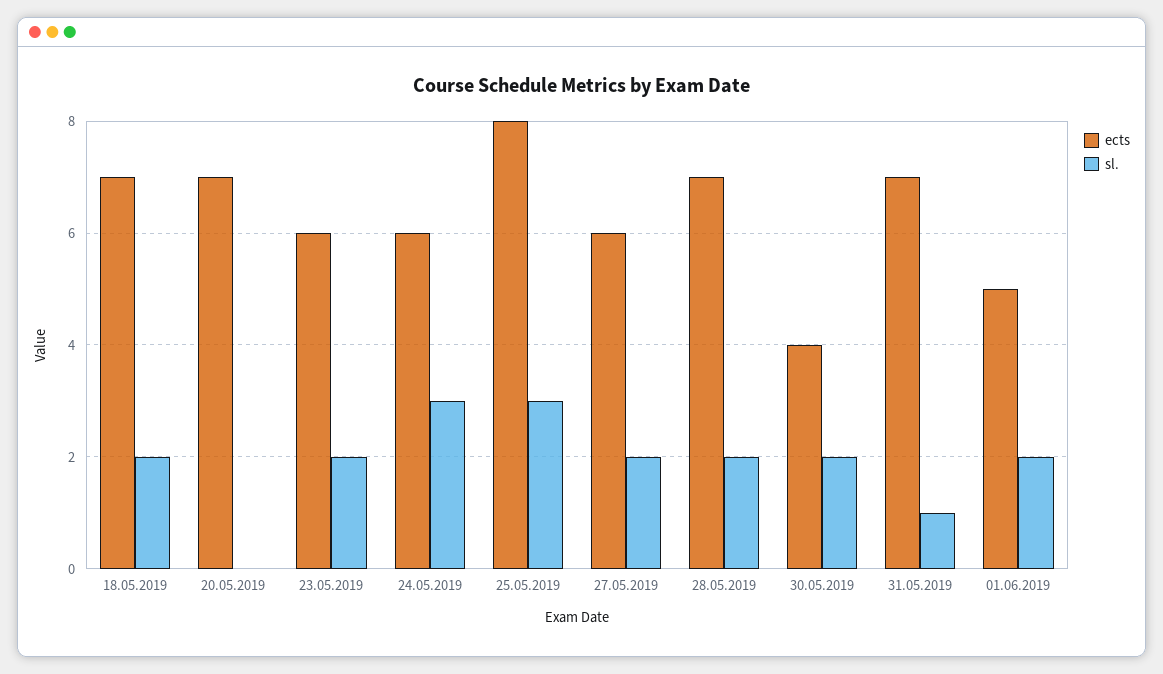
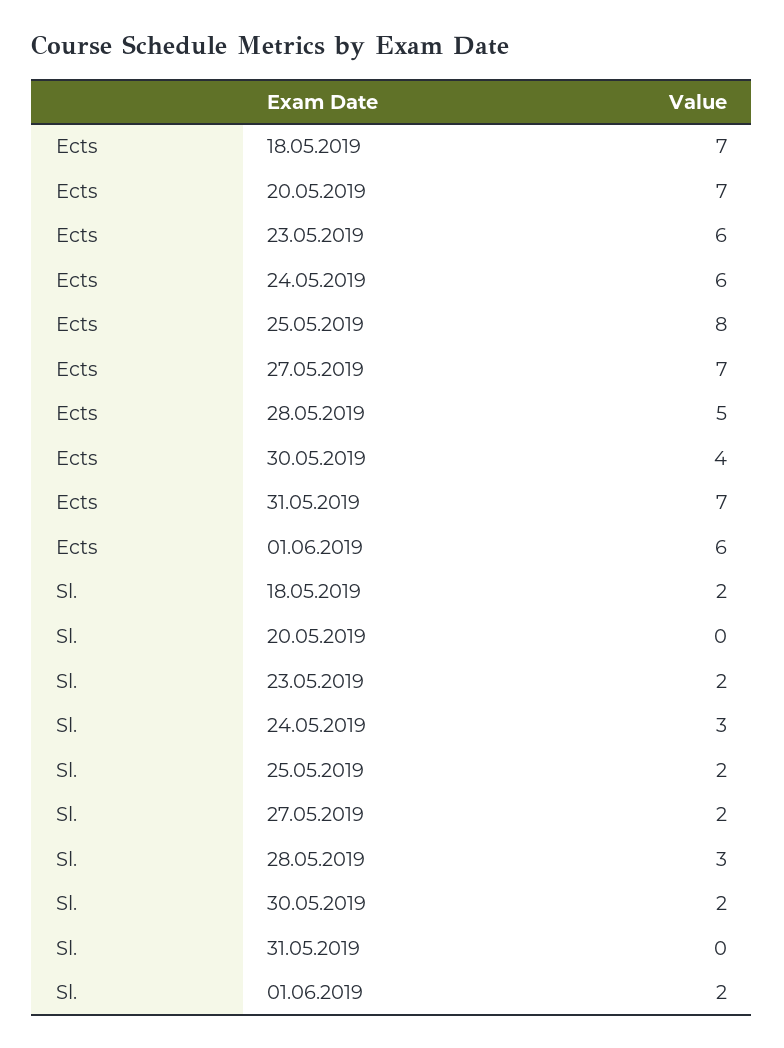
  {
    "ects": {
      "18.05.2019": 7,
      "20.05.2019": 7,
      "23.05.2019": 6,
      "24.05.2019": 6,
      "25.05.2019": 8,
-     "27.05.2019": 6,
+     "27.05.2019": 7,
-     "28.05.2019": 7,
+     "28.05.2019": 5,
      "30.05.2019": 4,
      "31.05.2019": 7,
-     "01.06.2019": 5
+     "01.06.2019": 6
    },
    "sl.": {
      "18.05.2019": 2,
      "20.05.2019": 0,
      "23.05.2019": 2,
      "24.05.2019": 3,
-     "25.05.2019": 3,
+     "25.05.2019": 2,
      "27.05.2019": 2,
-     "28.05.2019": 2,
+     "28.05.2019": 3,
      "30.05.2019": 2,
-     "31.05.2019": 1,
+     "31.05.2019": 0,
      "01.06.2019": 2
    }
  }

